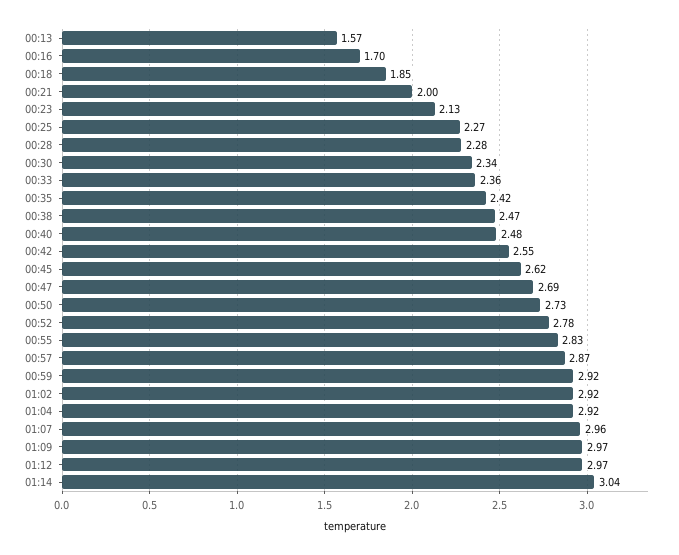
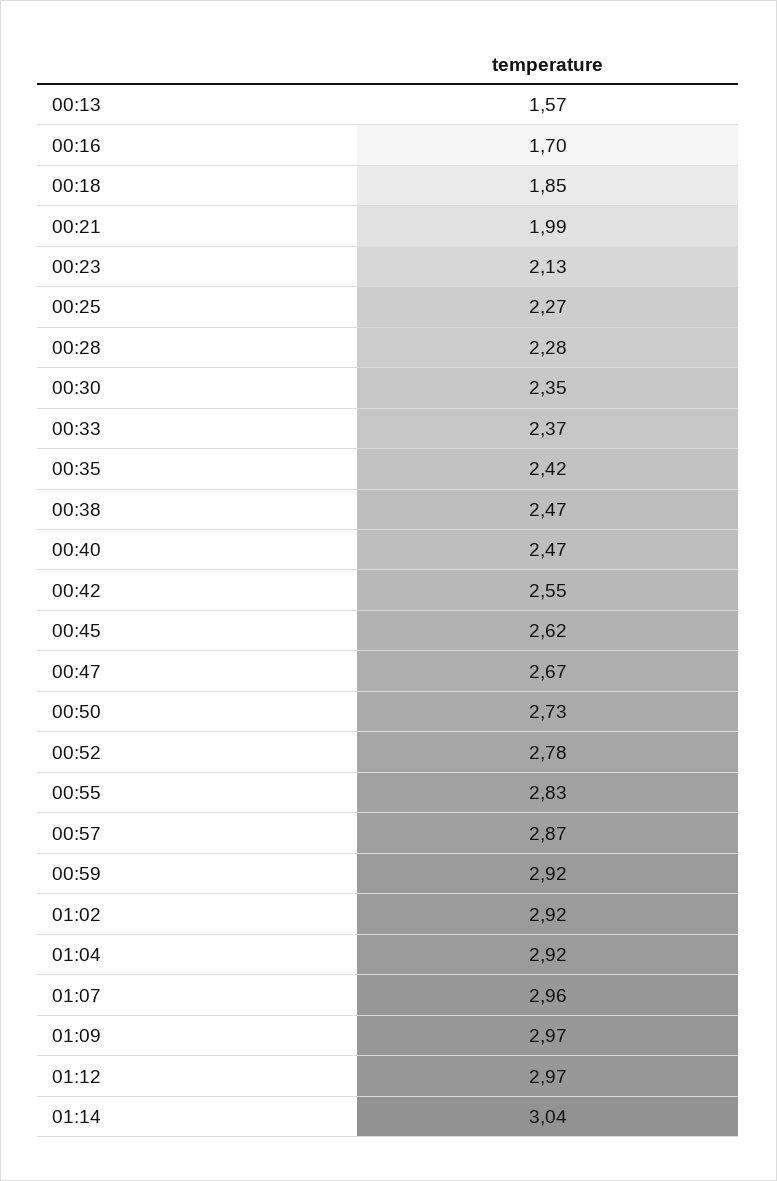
  {
    "00:13": 1.57,
    "00:16": 1.7,
    "00:18": 1.85,
-   "00:21": 2,
+   "00:21": 1.99,
    "00:23": 2.13,
    "00:25": 2.27,
    "00:28": 2.28,
-   "00:30": 2.34,
+   "00:30": 2.35,
-   "00:33": 2.36,
+   "00:33": 2.37,
    "00:35": 2.42,
    "00:38": 2.47,
-   "00:40": 2.48,
+   "00:40": 2.47,
    "00:42": 2.55,
    "00:45": 2.62,
-   "00:47": 2.69,
+   "00:47": 2.67,
    "00:50": 2.73,
    "00:52": 2.78,
    "00:55": 2.83,
    "00:57": 2.87,
    "00:59": 2.92,
    "01:02": 2.92,
    "01:04": 2.92,
    "01:07": 2.96,
    "01:09": 2.97,
    "01:12": 2.97,
    "01:14": 3.04
  }

